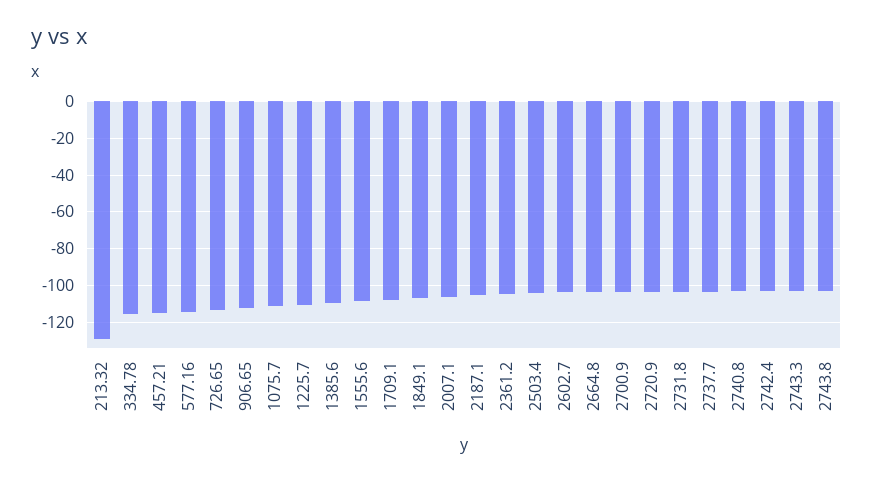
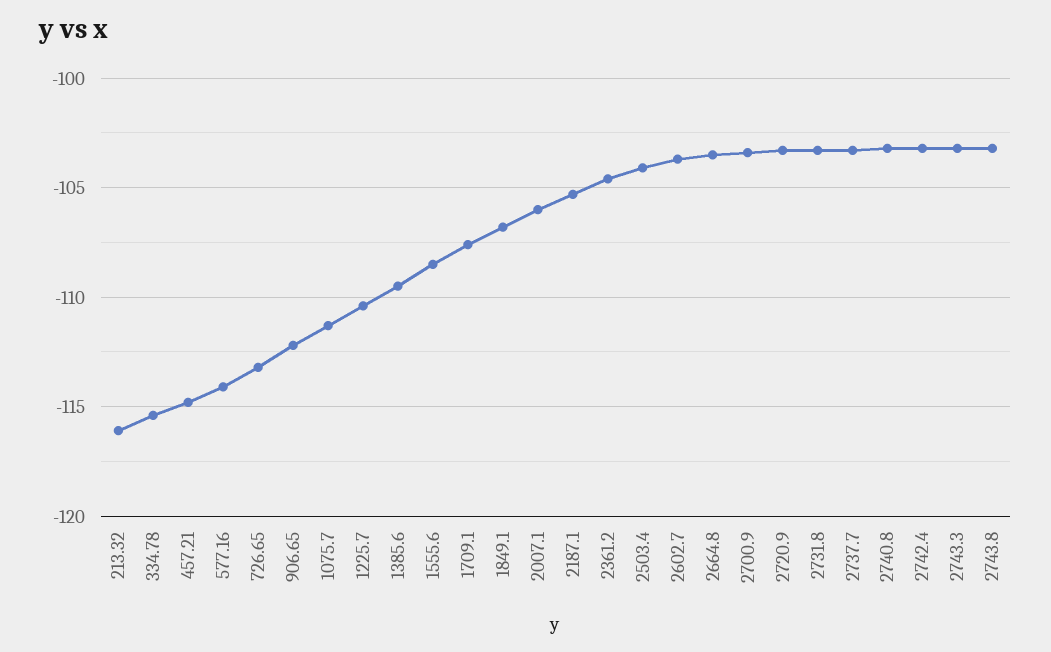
  {
-   "213.32": -130,
+   "213.32": -116,
    "334.78": -115.5,
    "457.21": -115,
    "577.16": -114,
    "726.65": -113,
    "906.65": -112,
    "1075.7": -111.5,
    "1225.7": -110.5,
    "1385.6": -109.5,
    "1555.6": -108.5,
    "1709.1": -107.5,
    "1849.1": -107,
    "2007.1": -106,
    "2187.1": -105.5,
    "2361.2": -104.5,
    "2503.4": -104,
    "2602.7": -103.5,
    "2664.8": -103.5,
    "2700.9": -103.5,
    "2720.9": -103.5,
    "2731.8": -103.5,
    "2737.7": -103.5,
    "2740.8": -103,
    "2742.4": -103,
    "2743.3": -103,
    "2743.8": -103
  }

